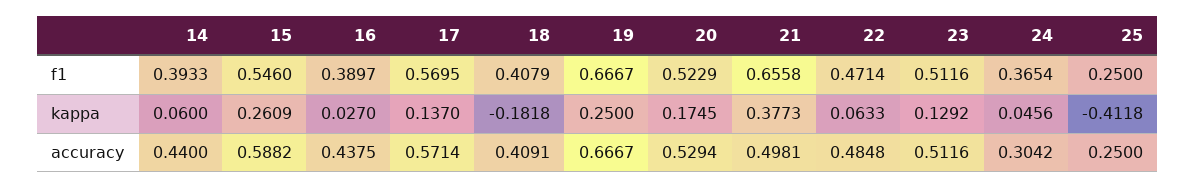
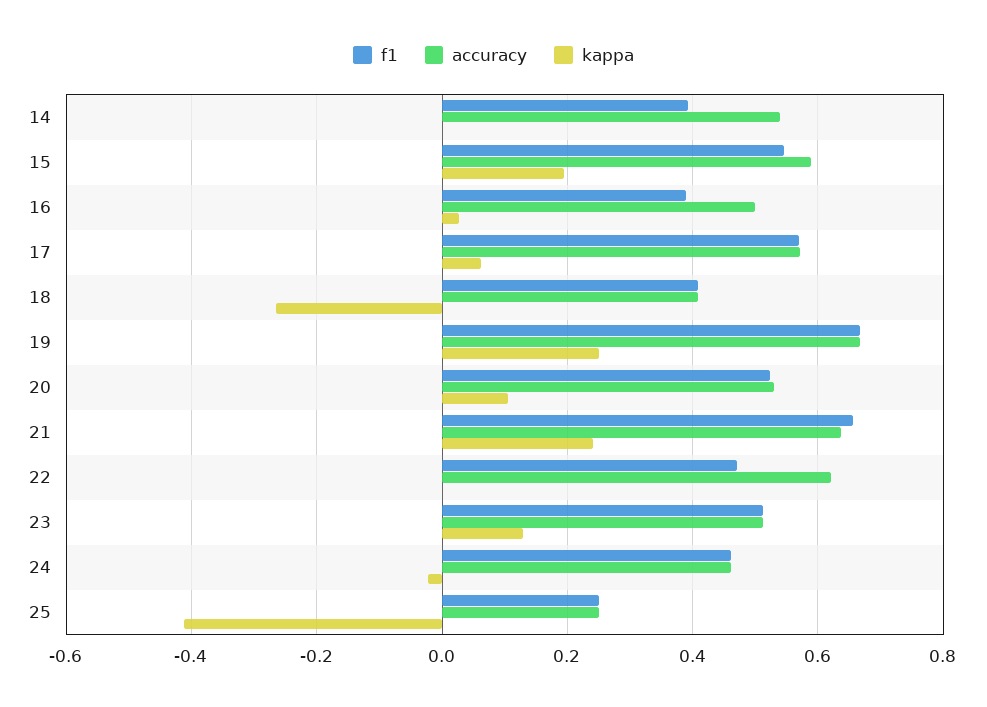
  {
    "f1": {
      "14": 0.3933,
      "15": 0.546,
      "16": 0.3897,
      "17": 0.5695,
      "18": 0.4079,
      "19": 0.6667,
      "20": 0.5229,
      "21": 0.6558,
      "22": 0.4714,
      "23": 0.5116,
-     "24": 0.3654,
+     "24": 0.46,
      "25": 0.25
    },
    "kappa": {
-     "14": 0.06,
+     "14": 0,
-     "15": 0.2609,
+     "15": 0.2,
      "16": 0.027,
-     "17": 0.137,
+     "17": 0.06,
-     "18": -0.1818,
+     "18": -0.26,
      "19": 0.25,
-     "20": 0.1745,
+     "20": 0.1,
-     "21": 0.3773,
+     "21": 0.24,
-     "22": 0.0633,
+     "22": 0,
      "23": 0.1292,
-     "24": 0.0456,
+     "24": -0.02,
      "25": -0.4118
    },
    "accuracy": {
-     "14": 0.44,
+     "14": 0.54,
      "15": 0.5882,
-     "16": 0.4375,
+     "16": 0.5,
      "17": 0.5714,
      "18": 0.4091,
      "19": 0.6667,
      "20": 0.5294,
-     "21": 0.4981,
+     "21": 0.64,
-     "22": 0.4848,
+     "22": 0.62,
      "23": 0.5116,
-     "24": 0.3042,
+     "24": 0.46,
      "25": 0.25
    }
  }

